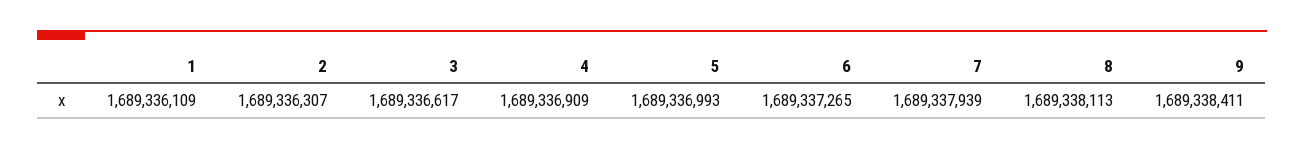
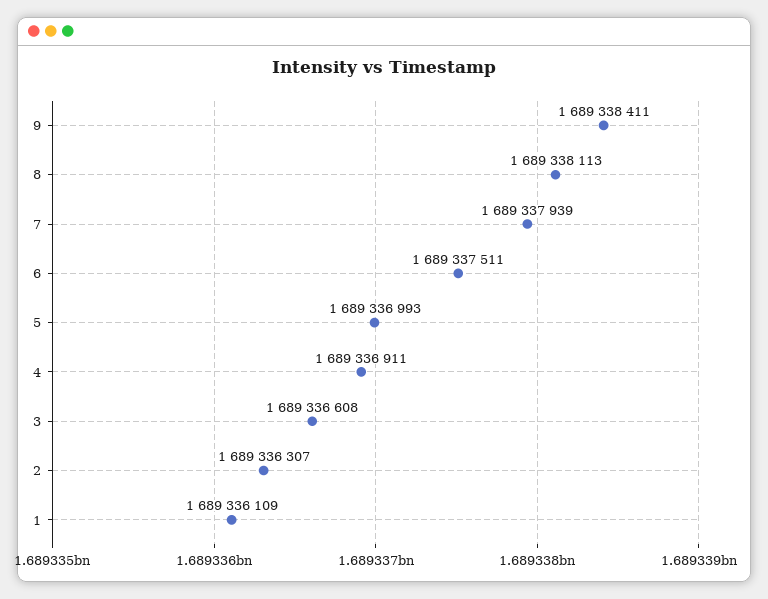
  {
    "1": 1689336109,
    "2": 1689336307,
-   "3": 1689336617,
+   "3": 1689336608,
-   "4": 1689336909,
+   "4": 1689336911,
    "5": 1689336993,
-   "6": 1689337265,
+   "6": 1689337511,
    "7": 1689337939,
    "8": 1689338113,
    "9": 1689338411
  }

